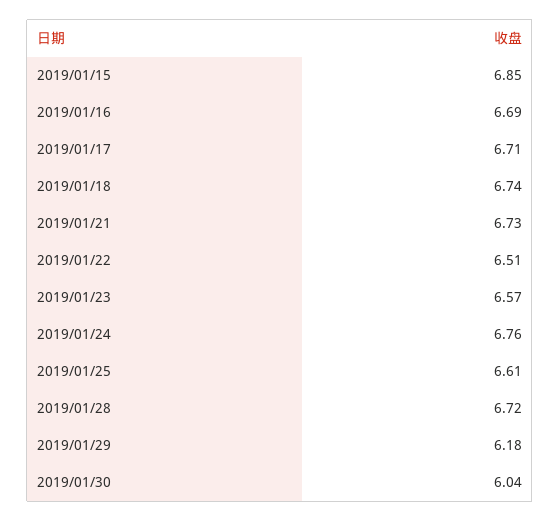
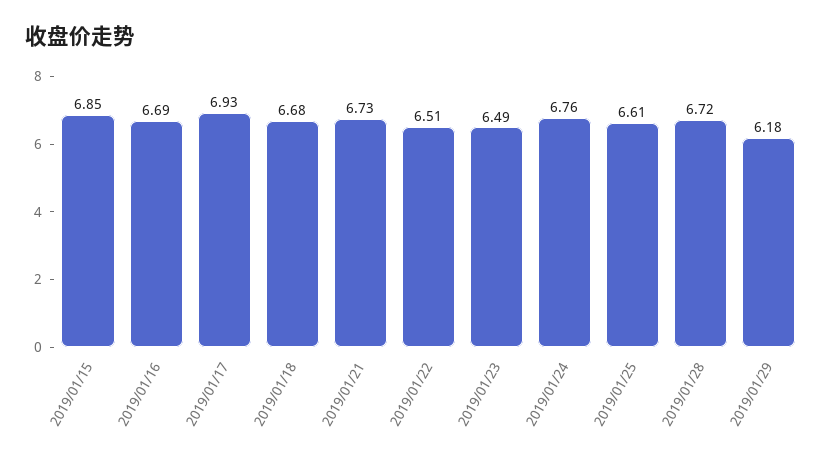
  {
    "2019/01/15": 6.85,
    "2019/01/16": 6.69,
-   "2019/01/17": 6.71,
+   "2019/01/17": 6.93,
-   "2019/01/18": 6.74,
+   "2019/01/18": 6.68,
    "2019/01/21": 6.73,
    "2019/01/22": 6.51,
-   "2019/01/23": 6.57,
+   "2019/01/23": 6.49,
    "2019/01/24": 6.76,
    "2019/01/25": 6.61,
    "2019/01/28": 6.72,
-   "2019/01/29": 6.18,
+   "2019/01/29": 6.18
-   "2019/01/30": 6.04
  }

